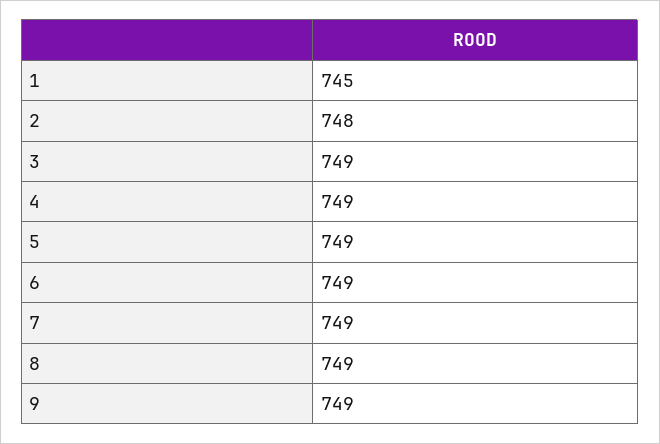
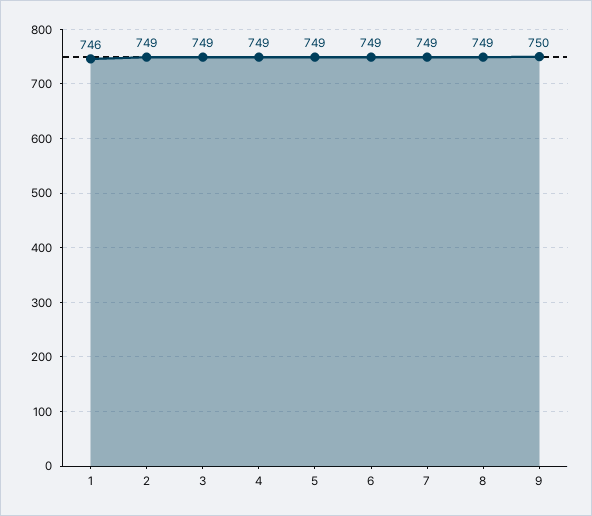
  {
-   "1": 745,
+   "1": 746,
-   "2": 748,
+   "2": 749,
    "3": 749,
    "4": 749,
    "5": 749,
    "6": 749,
    "7": 749,
    "8": 749,
-   "9": 749
+   "9": 750
  }

